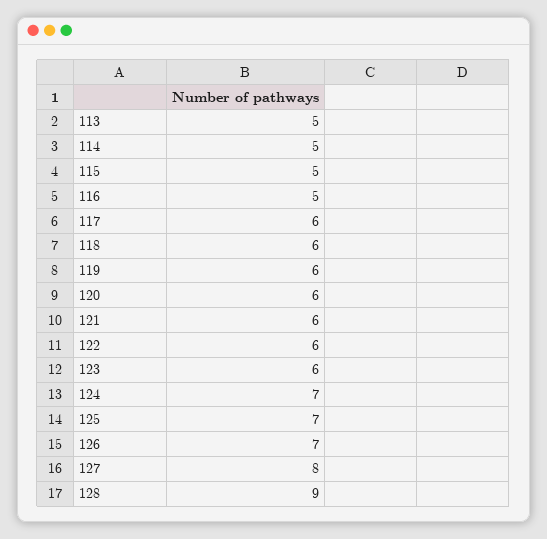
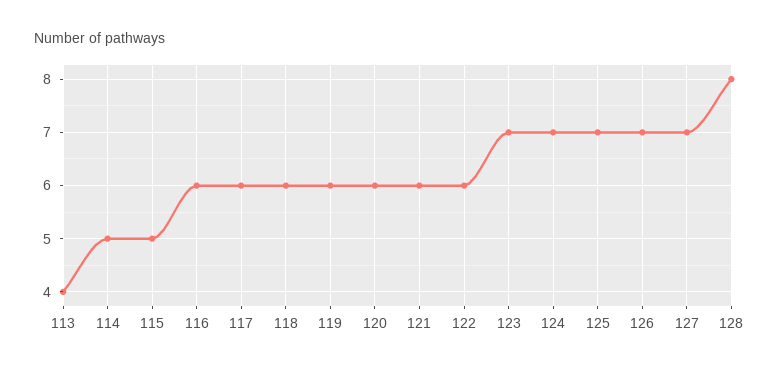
  {
-   "113": 5,
+   "113": 4,
    "114": 5,
    "115": 5,
-   "116": 5,
+   "116": 6,
    "117": 6,
    "118": 6,
    "119": 6,
    "120": 6,
    "121": 6,
    "122": 6,
-   "123": 6,
+   "123": 7,
    "124": 7,
    "125": 7,
    "126": 7,
-   "127": 8,
+   "127": 7,
-   "128": 9
+   "128": 8
  }

